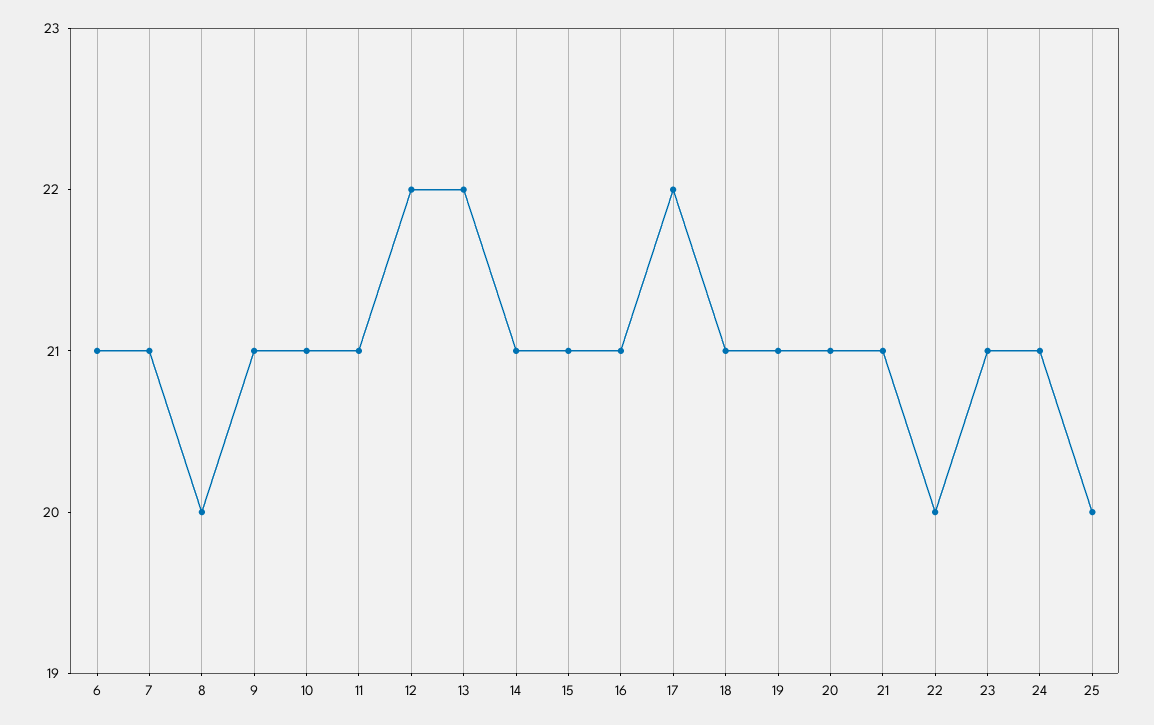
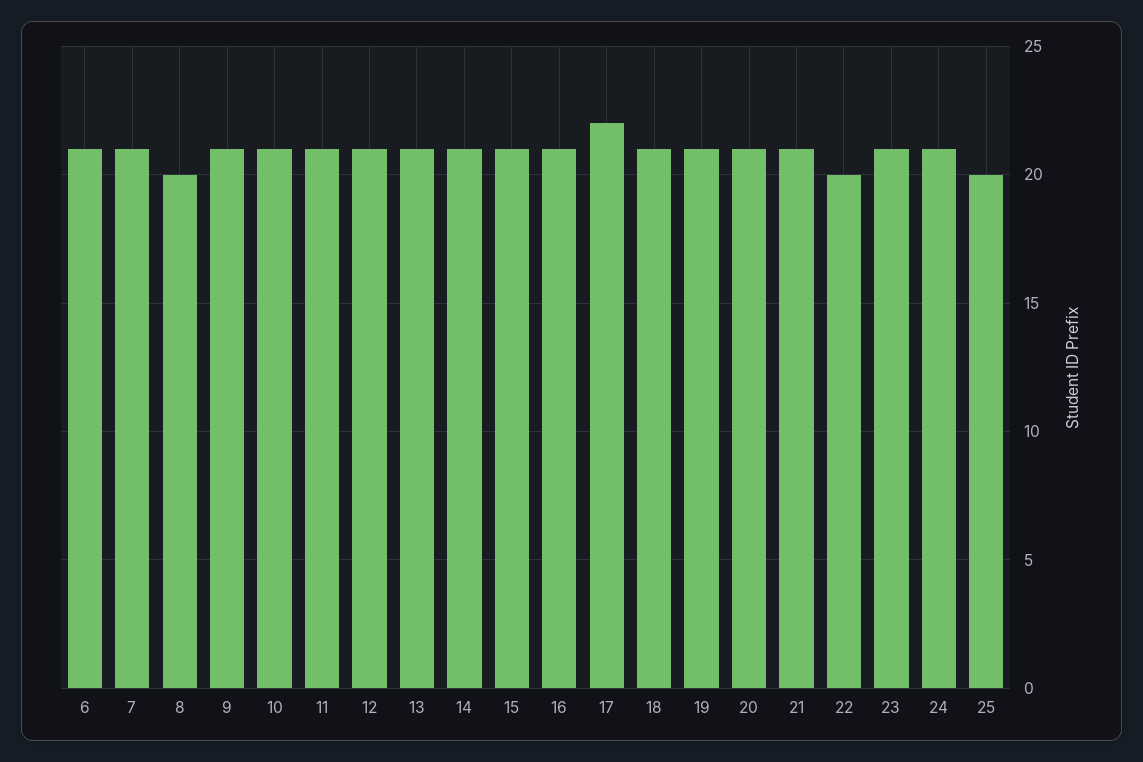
  {
    "6": 21,
    "7": 21,
    "8": 20,
    "9": 21,
    "10": 21,
    "11": 21,
-   "12": 22,
+   "12": 21,
-   "13": 22,
+   "13": 21,
    "14": 21,
    "15": 21,
    "16": 21,
    "17": 22,
    "18": 21,
    "19": 21,
    "20": 21,
    "21": 21,
    "22": 20,
    "23": 21,
    "24": 21,
    "25": 20
  }

